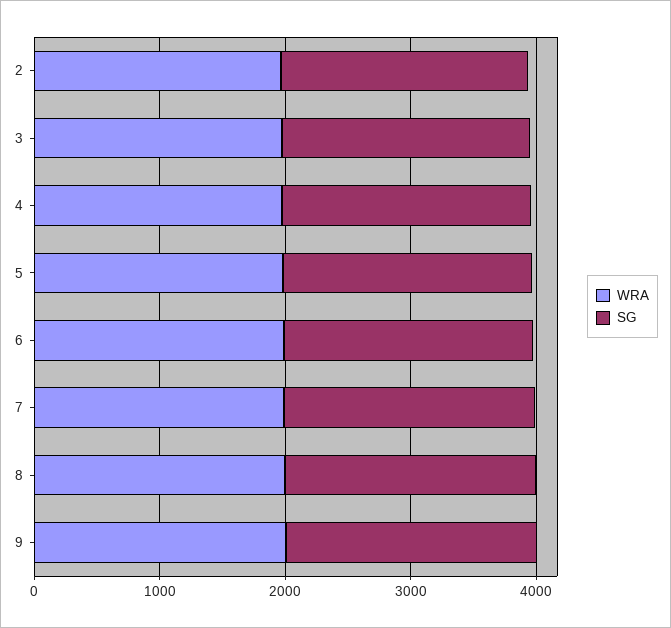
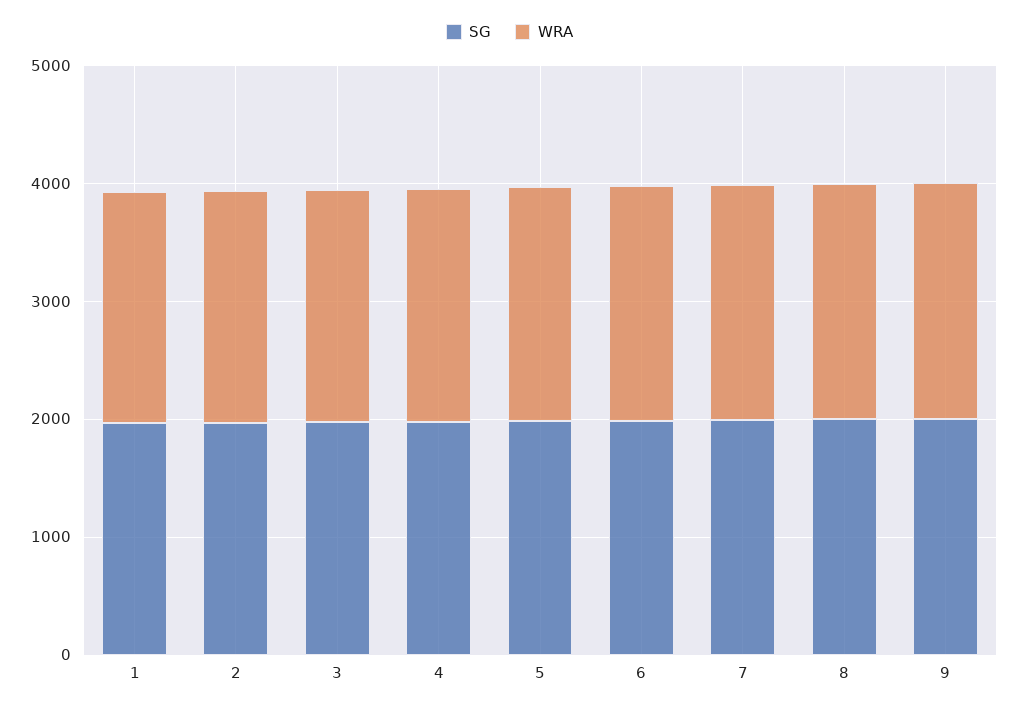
  {
    "WRA": {
      "2": 2000,
      "3": 2000,
      "4": 2000,
      "5": 2000,
      "6": 2000,
      "7": 2000,
      "8": 2000,
-     "9": 2000
+     "9": 2000,
+     "1": 2000
    },
    "SG": {
      "2": 2000,
      "3": 2000,
      "4": 2000,
      "5": 2000,
      "6": 2000,
      "7": 2000,
      "8": 2000,
-     "9": 2000
+     "9": 2000,
+     "1": 2000
    }
  }

